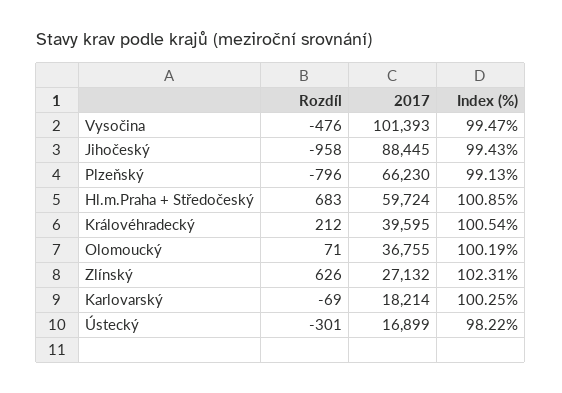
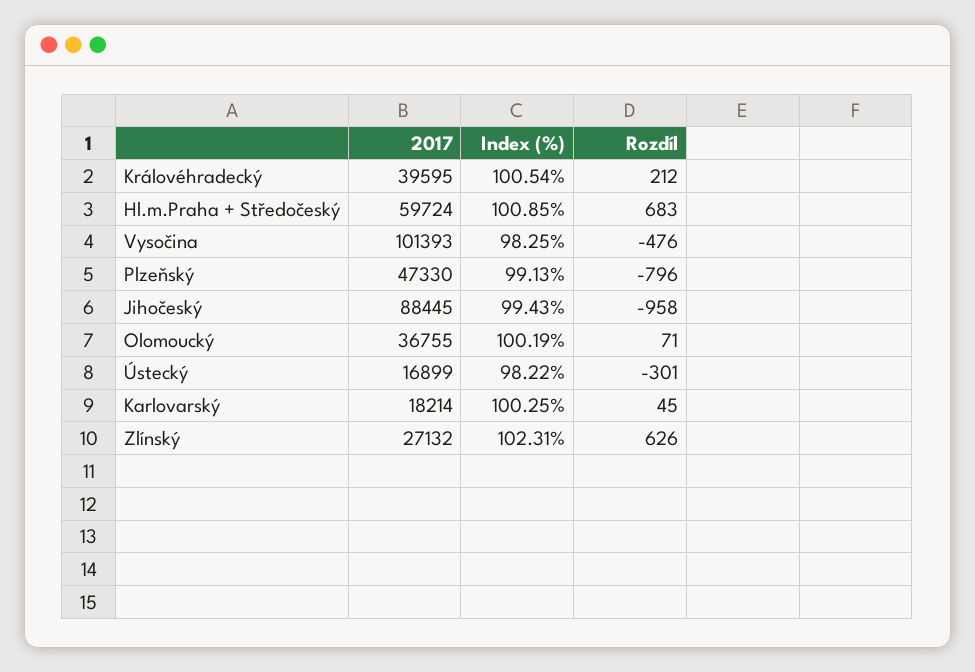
  {
    "Rozdíl": {
      "Vysočina": -476,
      "Jihočeský": -958,
      "Plzeňský": -796,
      "Hl.m.Praha + Středočeský": 683,
      "Královéhradecký": 212,
      "Olomoucký": 71,
      "Zlínský": 626,
-     "Karlovarský": -69,
+     "Karlovarský": 45,
      "Ústecký": -301
    },
    "2017": {
      "Vysočina": 101393,
      "Jihočeský": 88445,
-     "Plzeňský": 66230,
+     "Plzeňský": 47330,
      "Hl.m.Praha + Středočeský": 59724,
      "Královéhradecký": 39595,
      "Olomoucký": 36755,
      "Zlínský": 27132,
      "Karlovarský": 18214,
      "Ústecký": 16899
    },
    "Index (%)": {
-     "Vysočina": 99.47,
+     "Vysočina": 98.25,
      "Jihočeský": 99.43,
      "Plzeňský": 99.13,
      "Hl.m.Praha + Středočeský": 100.85,
      "Královéhradecký": 100.54,
      "Olomoucký": 100.19,
      "Zlínský": 102.31,
      "Karlovarský": 100.25,
      "Ústecký": 98.22
    }
  }

